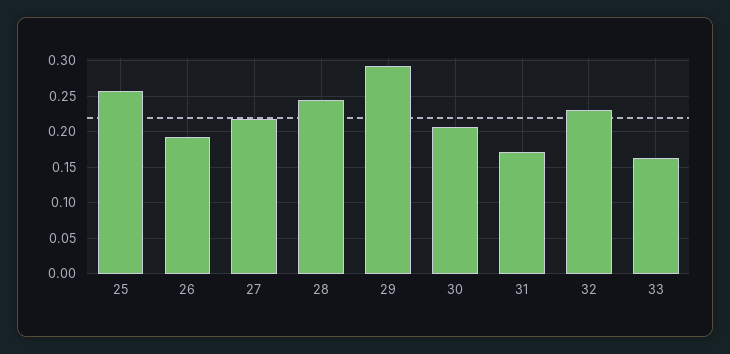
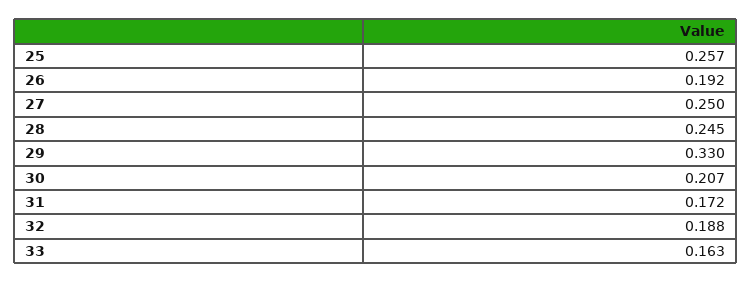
  {
    "25": 0.257,
    "26": 0.192,
-   "27": 0.22,
+   "27": 0.25,
    "28": 0.245,
-   "29": 0.29,
+   "29": 0.33,
    "30": 0.207,
    "31": 0.172,
-   "32": 0.23,
+   "32": 0.188,
    "33": 0.163
  }

